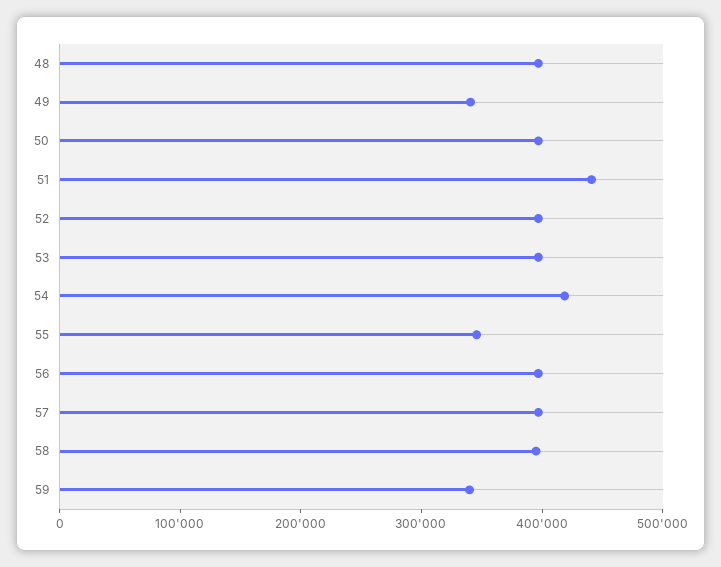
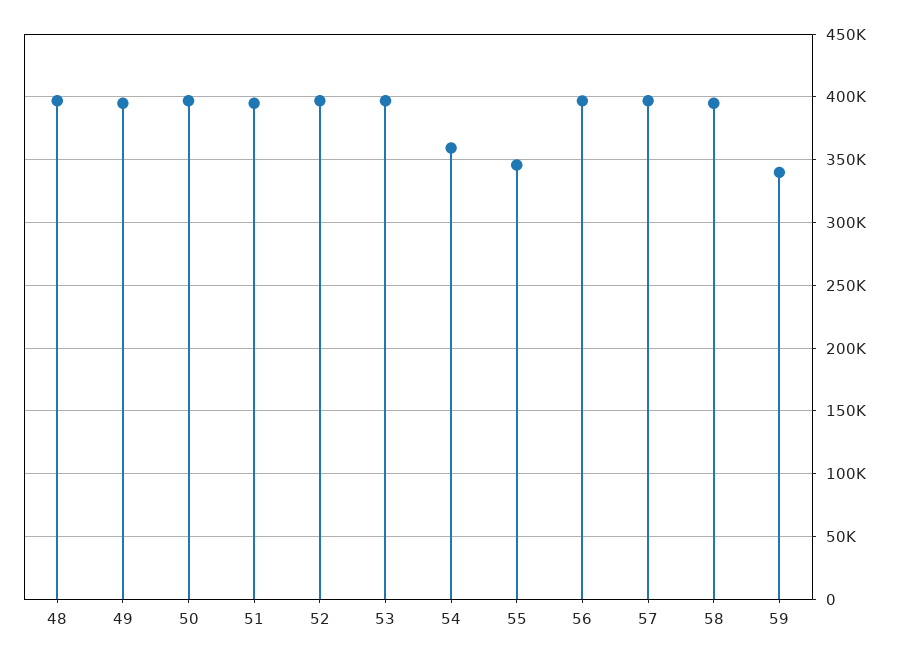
  {
    "48": 395000,
-   "49": 340000,
+   "49": 395000,
    "50": 395000,
-   "51": 440000,
+   "51": 395000,
    "52": 395000,
    "53": 395000,
-   "54": 420000,
+   "54": 360000,
    "55": 345000,
    "56": 395000,
    "57": 395000,
    "58": 395000,
    "59": 340000
  }

